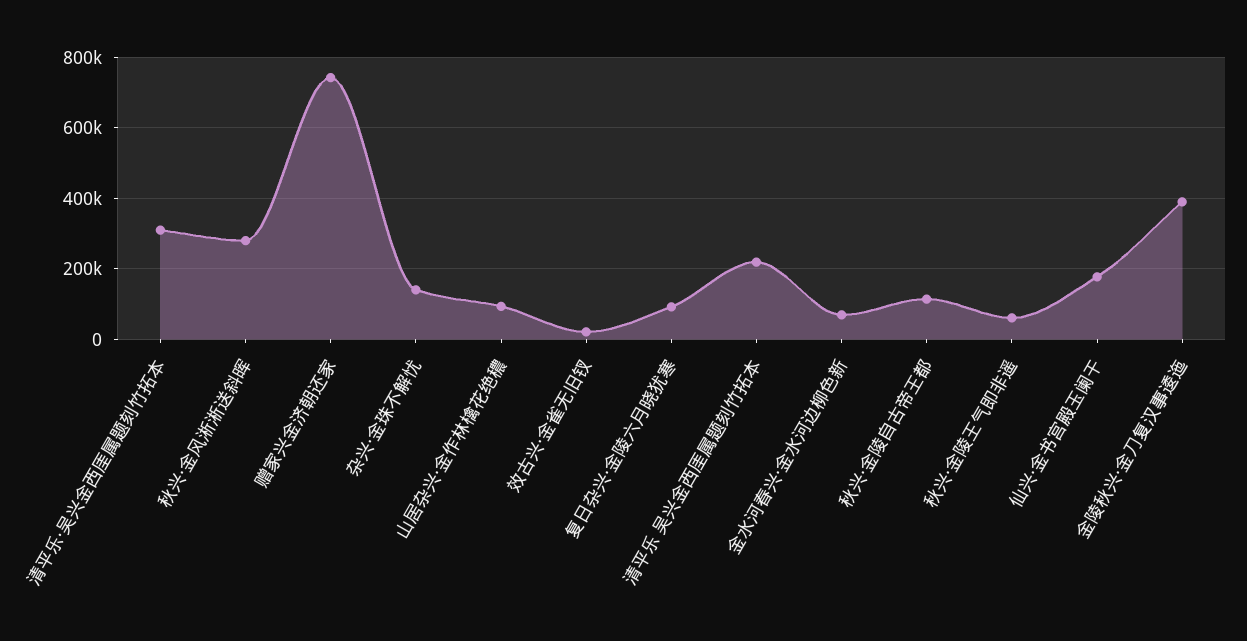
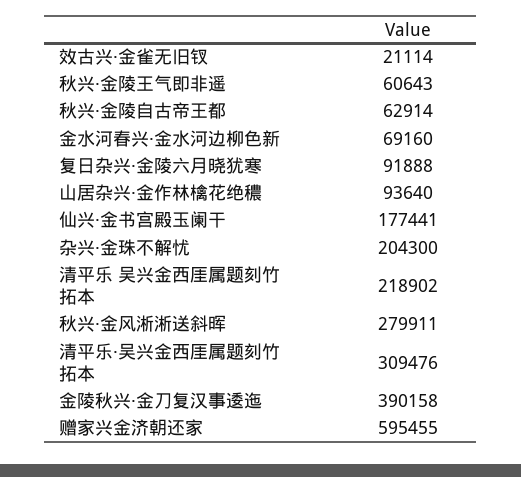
  {
    "清平乐·吴兴金西厓属题刻竹拓本": 309476,
    "秋兴·金风淅淅送斜晖": 279911,
-   "赠家兴金济朝还家": 740000,
+   "赠家兴金济朝还家": 595455,
-   "杂兴·金珠不解忧": 140000,
+   "杂兴·金珠不解忧": 204300,
    "山居杂兴·金作林檎花绝穠": 93640,
    "效古兴·金雀无旧钗": 21114,
    "复日杂兴·金陵六月晓犹寒": 91888,
    "清平乐 吴兴金西厓属题刻竹拓本": 218902,
    "金水河春兴·金水河边柳色新": 69160,
-   "秋兴·金陵自古帝王都": 120000,
+   "秋兴·金陵自古帝王都": 62914,
    "秋兴·金陵王气即非遥": 60643,
    "仙兴·金书宫殿玉阑干": 177441,
    "金陵秋兴·金刀复汉事逶迤": 390158
  }

